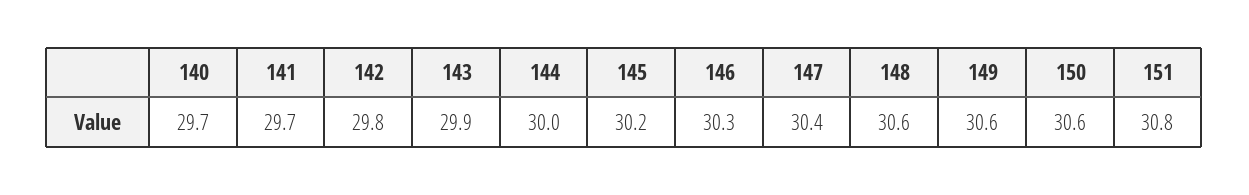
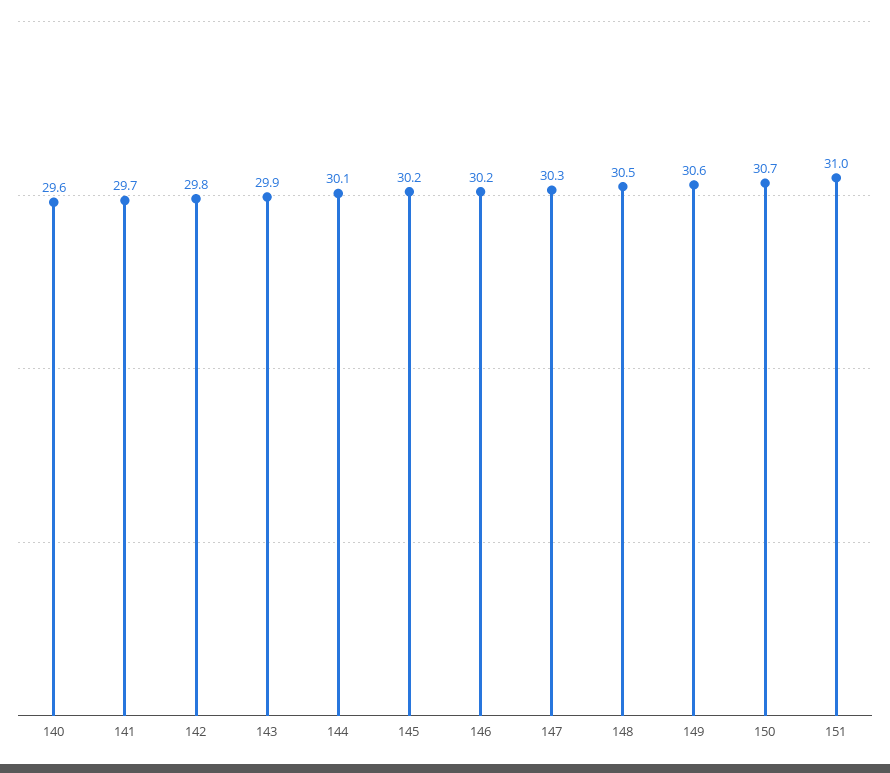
  {
-   "140": 29.7,
+   "140": 29.6,
    "141": 29.7,
    "142": 29.8,
    "143": 29.9,
-   "144": 30,
+   "144": 30.1,
    "145": 30.2,
-   "146": 30.3,
+   "146": 30.2,
-   "147": 30.4,
+   "147": 30.3,
-   "148": 30.6,
+   "148": 30.5,
    "149": 30.6,
-   "150": 30.6,
+   "150": 30.7,
-   "151": 30.8
+   "151": 31
  }

